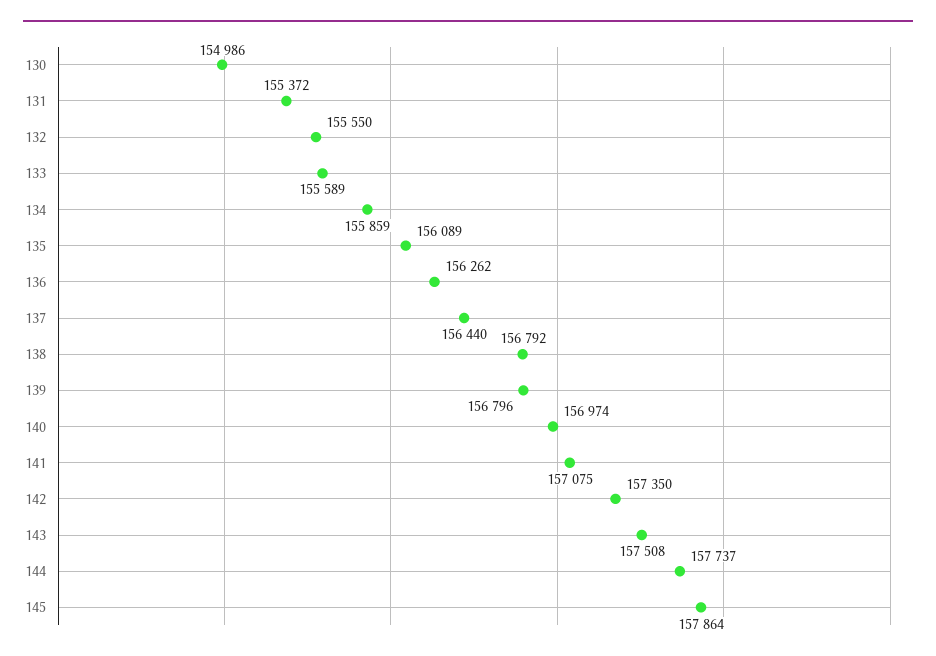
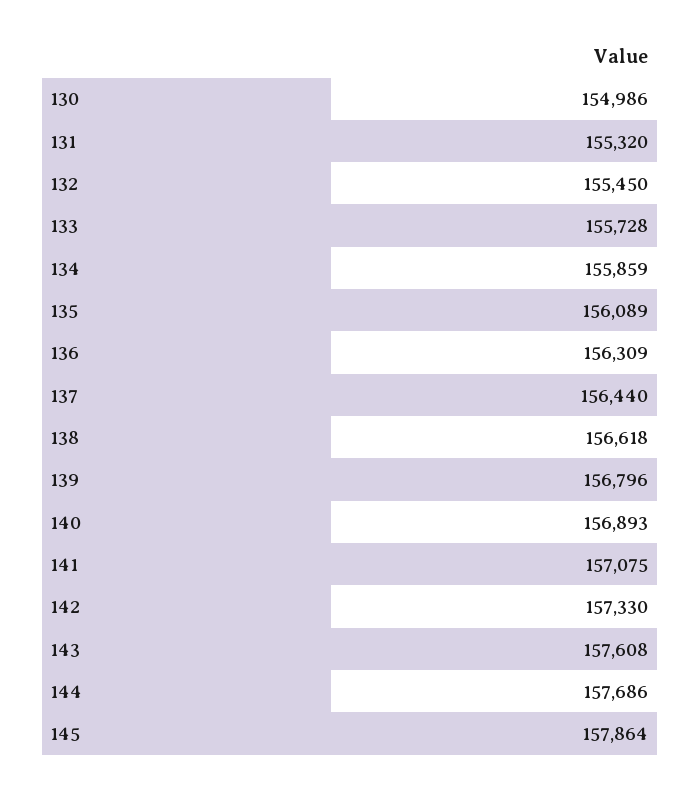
  {
    "130": 154986,
-   "131": 155372,
+   "131": 155320,
-   "132": 155550,
+   "132": 155450,
-   "133": 155589,
+   "133": 155728,
    "134": 155859,
    "135": 156089,
-   "136": 156262,
+   "136": 156309,
    "137": 156440,
-   "138": 156792,
+   "138": 156618,
    "139": 156796,
-   "140": 156974,
+   "140": 156893,
    "141": 157075,
-   "142": 157350,
+   "142": 157330,
-   "143": 157508,
+   "143": 157608,
-   "144": 157737,
+   "144": 157686,
    "145": 157864
  }

